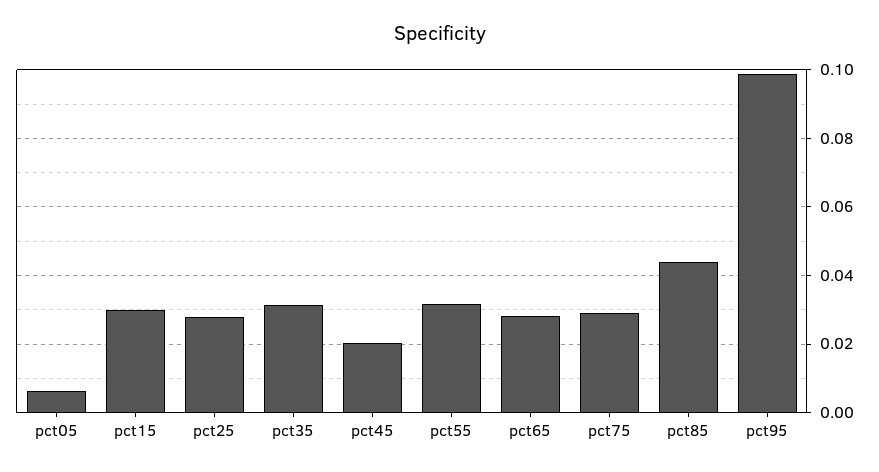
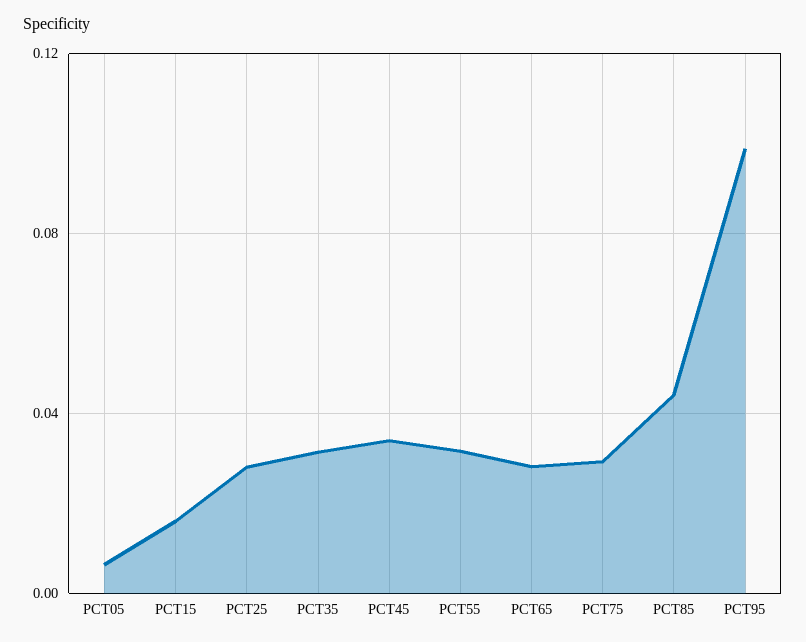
  {
    "pct05": 0.006,
-   "pct15": 0.03,
+   "pct15": 0.015,
    "pct25": 0.028,
    "pct35": 0.032,
-   "pct45": 0.02,
+   "pct45": 0.035,
    "pct55": 0.032,
    "pct65": 0.028,
    "pct75": 0.03,
    "pct85": 0.044,
    "pct95": 0.098
  }

